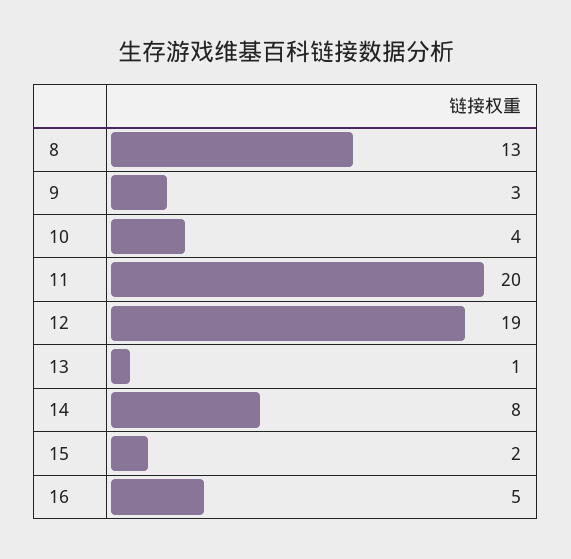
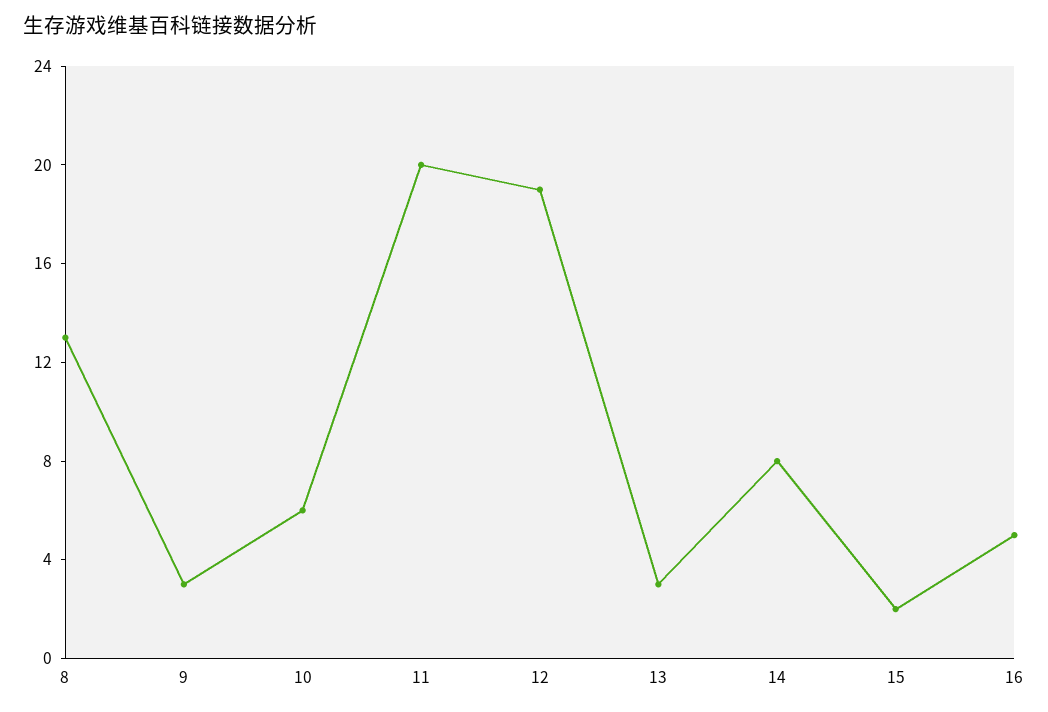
  {
    "8": 13,
    "9": 3,
-   "10": 4,
+   "10": 6,
    "11": 20,
    "12": 19,
-   "13": 1,
+   "13": 3,
    "14": 8,
    "15": 2,
    "16": 5
  }

